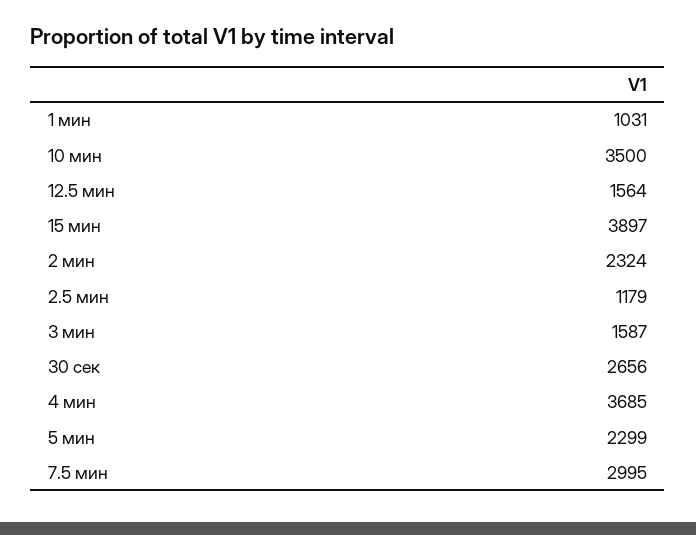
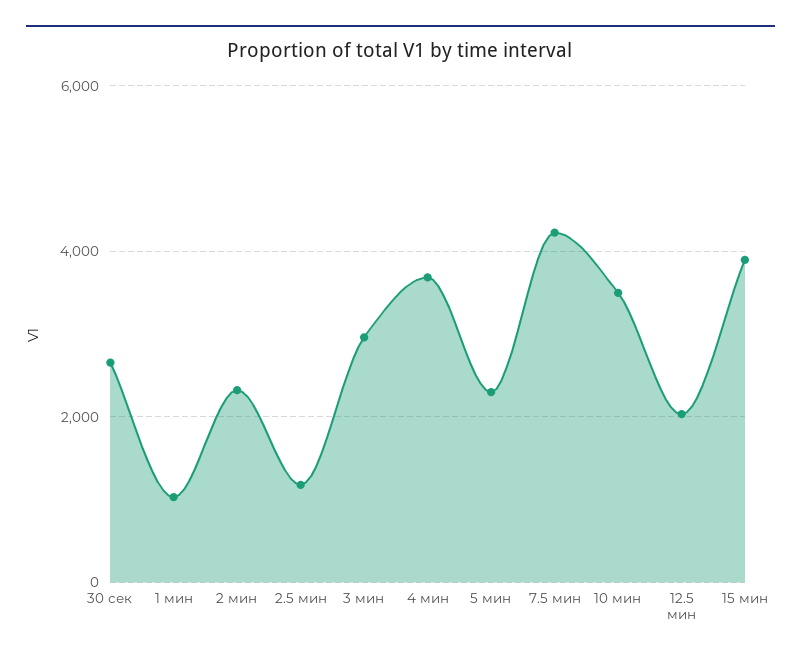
  {
    "1 мин": 1031,
    "10 мин": 3500,
-   "12.5 мин": 1564,
+   "12.5 мин": 2000,
    "15 мин": 3897,
    "2 мин": 2324,
    "2.5 мин": 1179,
-   "3 мин": 1587,
+   "3 мин": 3000,
    "30 сек": 2656,
    "4 мин": 3685,
    "5 мин": 2299,
-   "7.5 мин": 2995
+   "7.5 мин": 4200
  }

